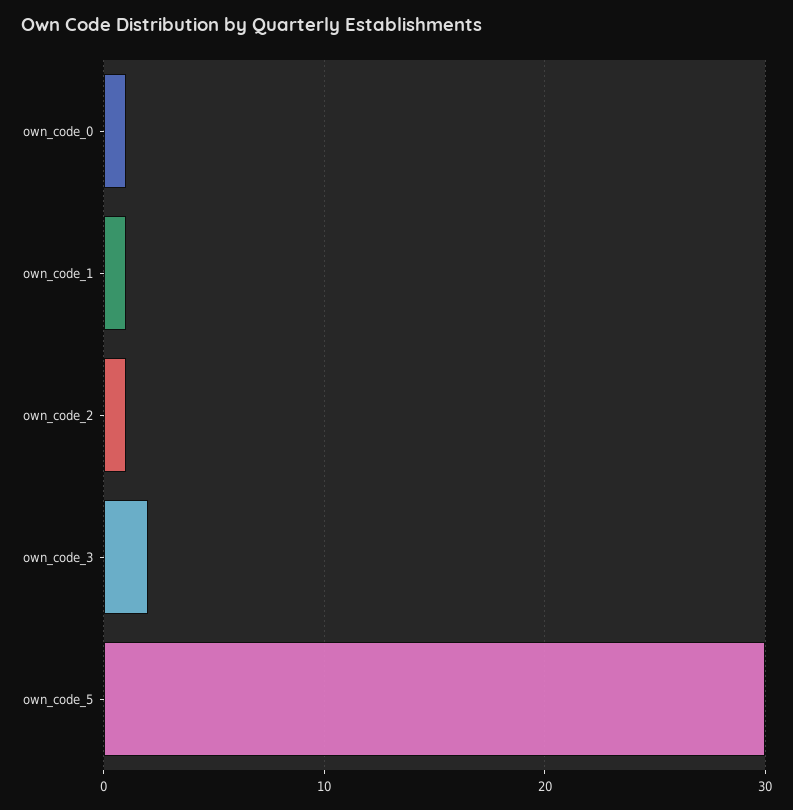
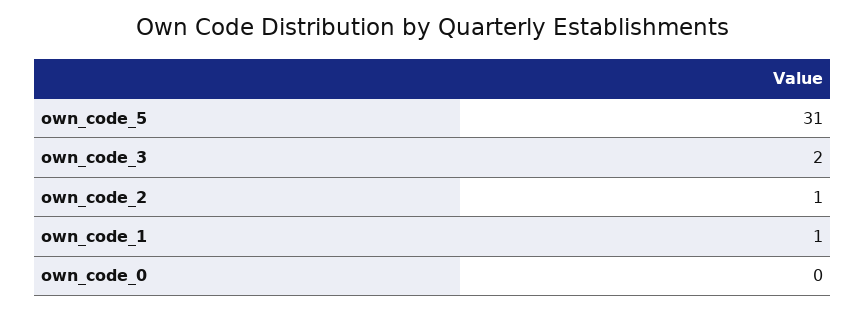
  {
-   "own_code_0": 1,
+   "own_code_0": 0,
    "own_code_1": 1,
    "own_code_2": 1,
    "own_code_3": 2,
-   "own_code_5": 30
+   "own_code_5": 31
  }

